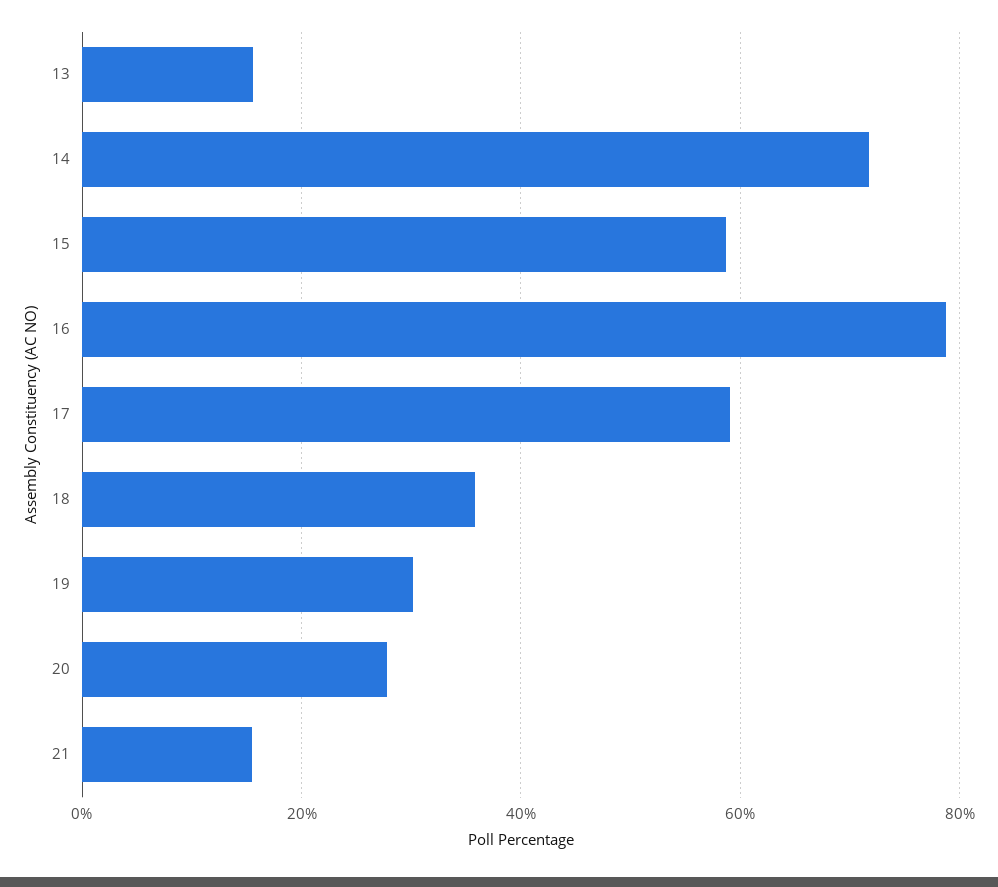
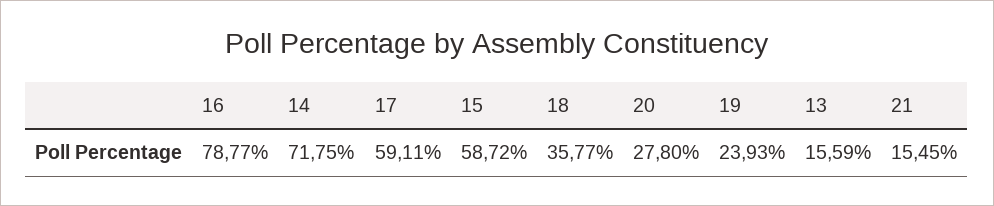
  {
    "13": 15.59,
    "14": 71.75,
    "15": 58.72,
    "16": 78.77,
    "17": 59.11,
    "18": 35.77,
-   "19": 30,
+   "19": 23.93,
    "20": 27.8,
    "21": 15.45
  }

